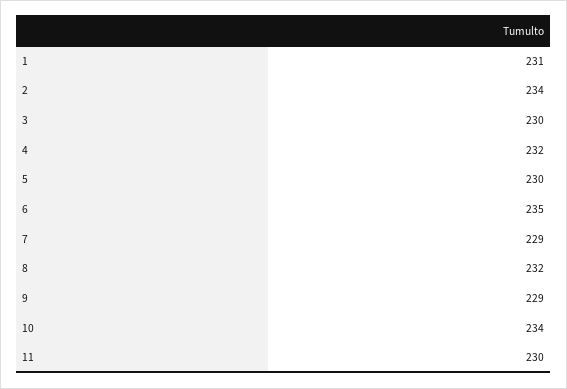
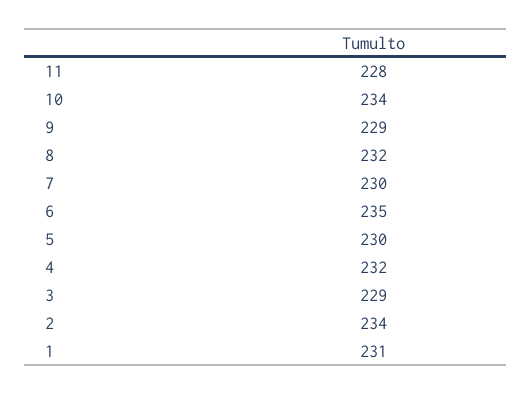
  {
    "1": 231,
    "2": 234,
-   "3": 230,
+   "3": 229,
    "4": 232,
    "5": 230,
    "6": 235,
-   "7": 229,
+   "7": 230,
    "8": 232,
    "9": 229,
    "10": 234,
-   "11": 230
+   "11": 228
  }

